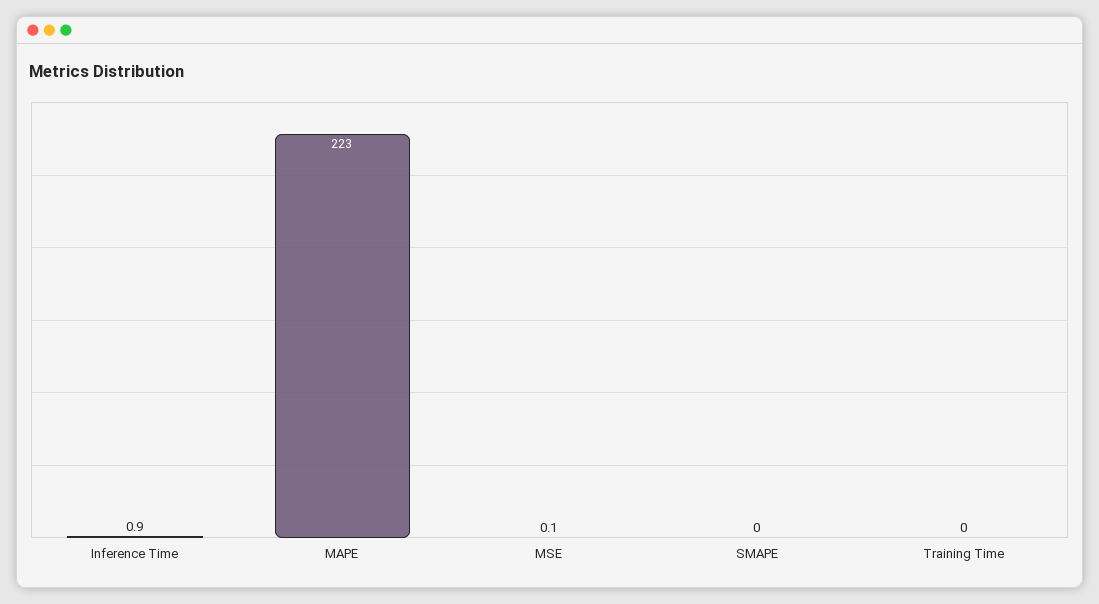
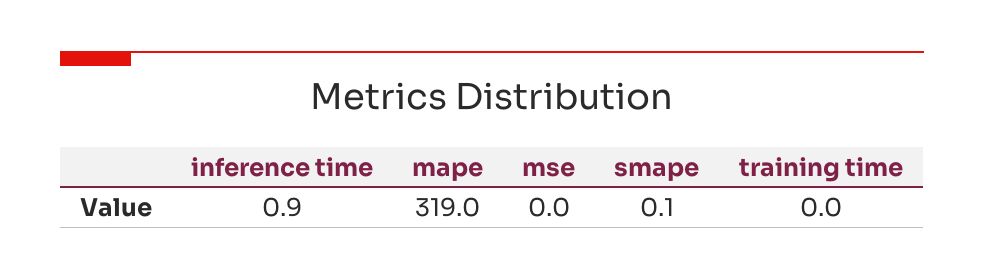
  {
    "Inference Time": 0.9,
-   "MAPE": 223,
+   "MAPE": 319,
-   "MSE": 0.1,
+   "MSE": 0,
-   "SMAPE": 0,
+   "SMAPE": 0.1,
    "Training Time": 0
  }

